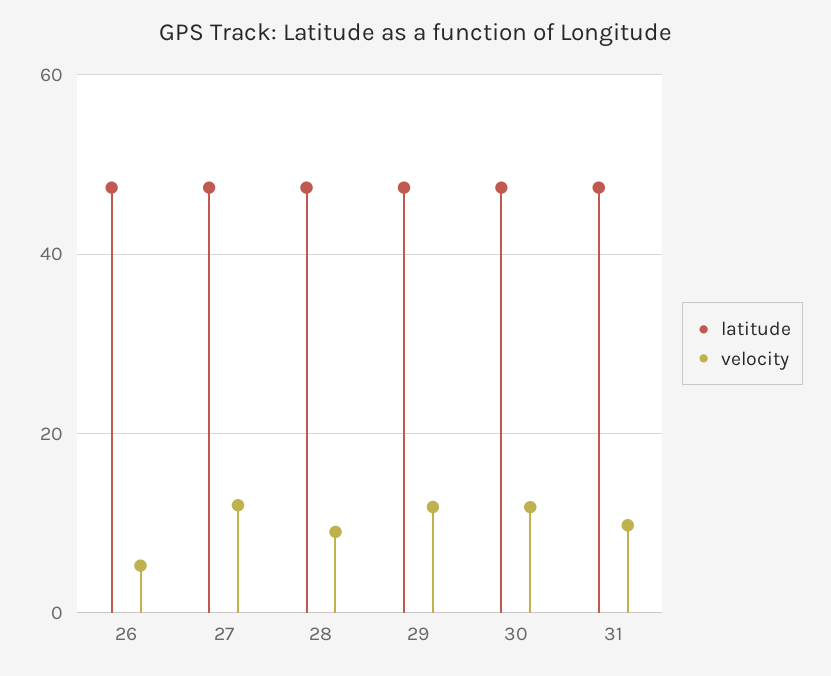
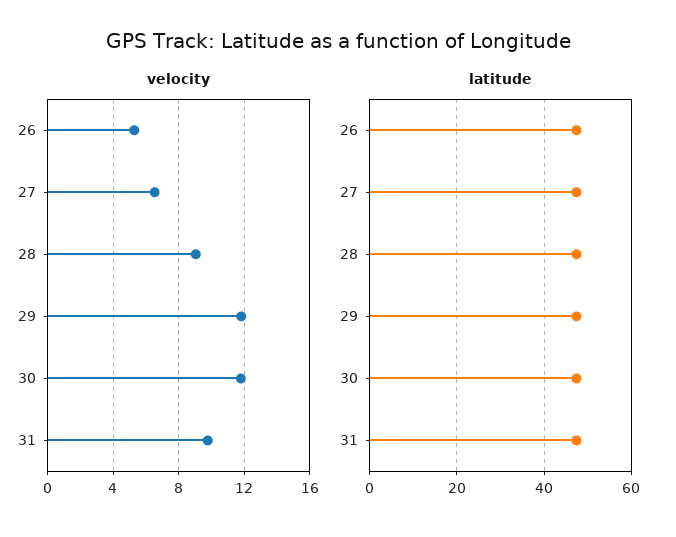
  {
    "latitude": {
      "26": 48,
      "27": 48,
      "28": 48,
      "29": 48,
      "30": 48,
      "31": 48
    },
    "velocity": {
      "26": 5.5,
-     "27": 12,
+     "27": 6.5,
      "28": 9,
      "29": 12,
      "30": 12,
      "31": 10
    }
  }

